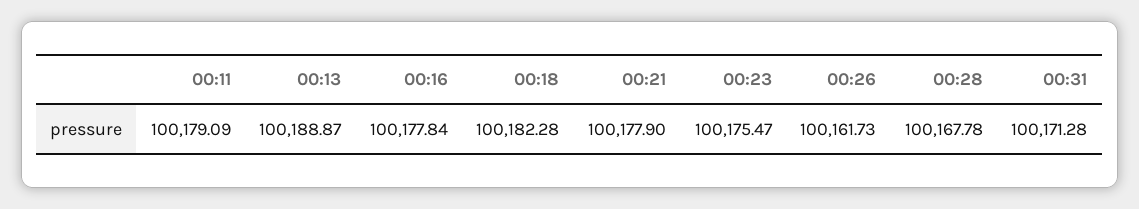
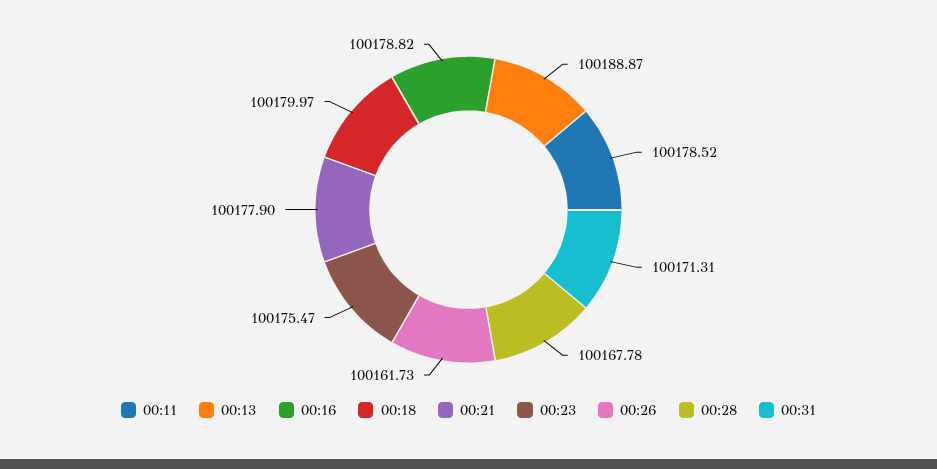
  {
-   "00:11": 100179.09,
+   "00:11": 100178.52,
    "00:13": 100188.87,
-   "00:16": 100177.84,
+   "00:16": 100178.82,
-   "00:18": 100182.28,
+   "00:18": 100179.97,
    "00:21": 100177.9,
    "00:23": 100175.47,
    "00:26": 100161.73,
    "00:28": 100167.78,
-   "00:31": 100171.28
+   "00:31": 100171.31
  }

